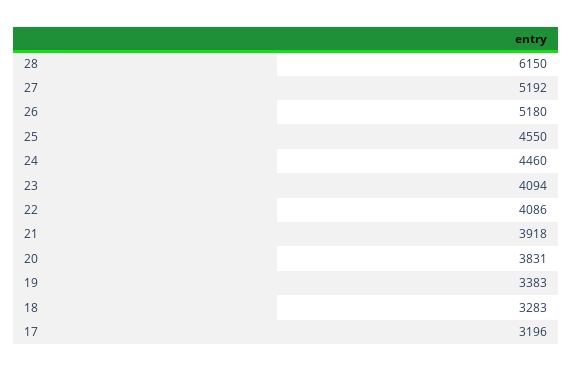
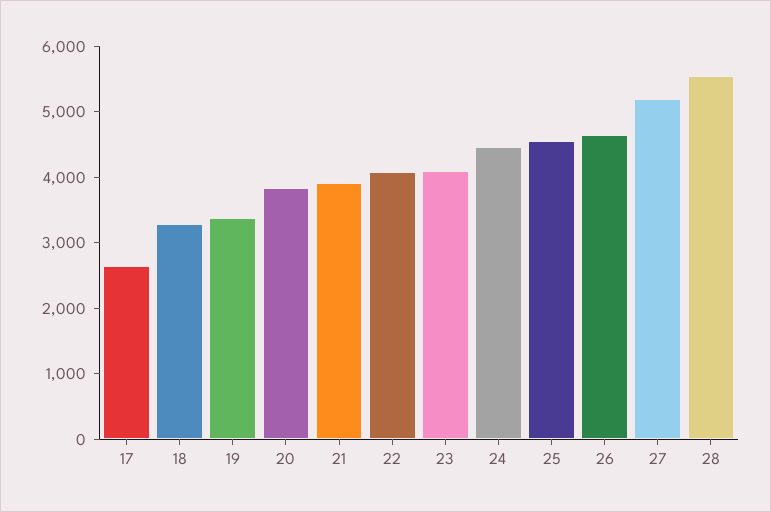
  {
-   "28": 6150,
+   "28": 5600,
    "27": 5192,
-   "26": 5180,
+   "26": 4600,
    "25": 4550,
    "24": 4460,
    "23": 4094,
    "22": 4086,
    "21": 3918,
    "20": 3831,
    "19": 3383,
    "18": 3283,
-   "17": 3196
+   "17": 2600
  }

